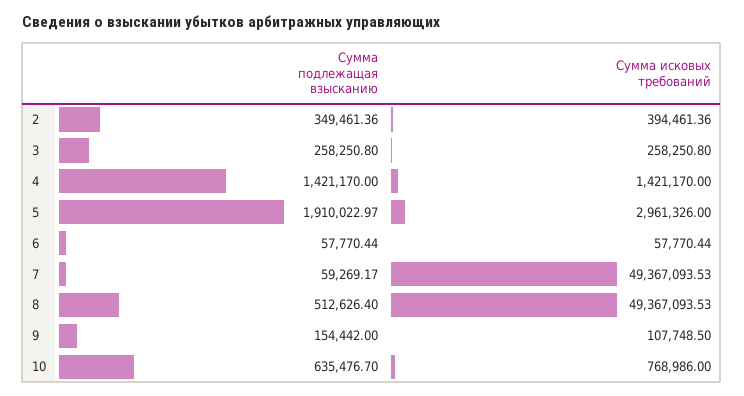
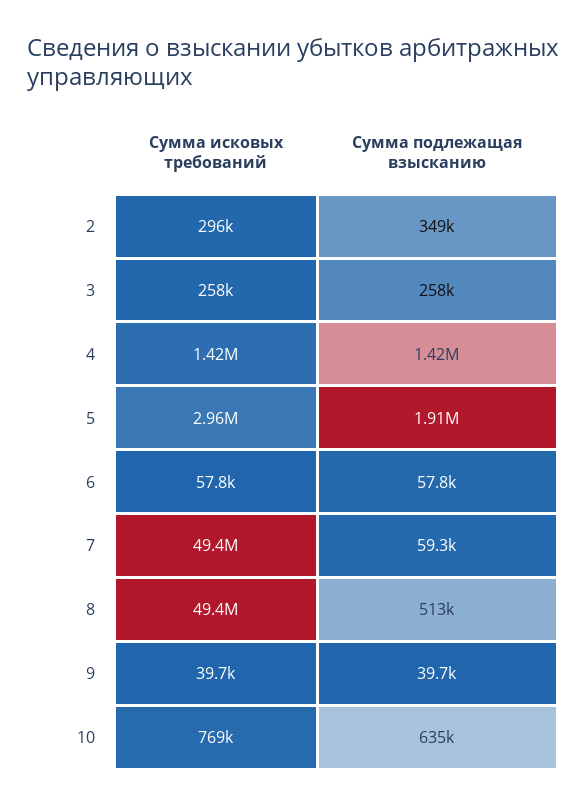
  {
    "Сумма подлежащая взысканию": {
      "2": 349461.36,
      "3": 258250.8,
      "4": 1421170,
      "5": 1910022.97,
      "6": 57770.44,
      "7": 59269.17,
      "8": 512626.4,
-     "9": 154442,
+     "9": 39700,
      "10": 635476.7
    },
    "Сумма исковых требований": {
-     "2": 394461.36,
+     "2": 296000,
      "3": 258250.8,
      "4": 1421170,
      "5": 2961326,
      "6": 57770.44,
      "7": 49367093.53,
      "8": 49367093.53,
-     "9": 107748.5,
+     "9": 39700,
      "10": 768986
    }
  }

